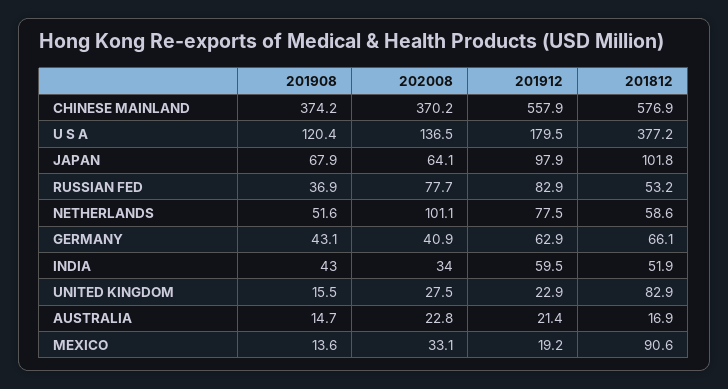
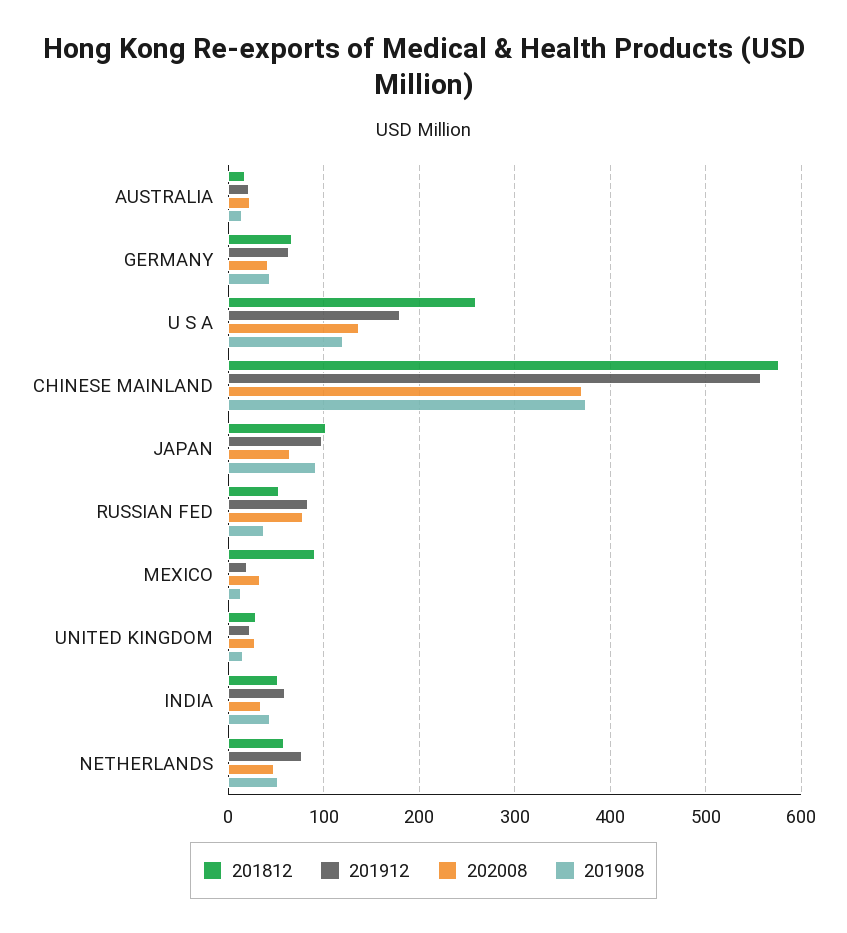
  {
    "201908": {
      "CHINESE MAINLAND": 374.2,
      "U S A": 120.4,
-     "JAPAN": 67.9,
+     "JAPAN": 90,
      "RUSSIAN FED": 36.9,
      "NETHERLANDS": 51.6,
      "GERMANY": 43.1,
      "INDIA": 43,
      "UNITED KINGDOM": 15.5,
      "AUSTRALIA": 14.7,
      "MEXICO": 13.6
    },
    "202008": {
      "CHINESE MAINLAND": 370.2,
      "U S A": 136.5,
      "JAPAN": 64.1,
      "RUSSIAN FED": 77.7,
-     "NETHERLANDS": 101.1,
+     "NETHERLANDS": 50,
      "GERMANY": 40.9,
      "INDIA": 34,
      "UNITED KINGDOM": 27.5,
      "AUSTRALIA": 22.8,
      "MEXICO": 33.1
    },
    "201912": {
      "CHINESE MAINLAND": 557.9,
      "U S A": 179.5,
      "JAPAN": 97.9,
      "RUSSIAN FED": 82.9,
      "NETHERLANDS": 77.5,
      "GERMANY": 62.9,
      "INDIA": 59.5,
      "UNITED KINGDOM": 22.9,
      "AUSTRALIA": 21.4,
      "MEXICO": 19.2
    },
    "201812": {
      "CHINESE MAINLAND": 576.9,
-     "U S A": 377.2,
+     "U S A": 260,
      "JAPAN": 101.8,
      "RUSSIAN FED": 53.2,
      "NETHERLANDS": 58.6,
      "GERMANY": 66.1,
      "INDIA": 51.9,
-     "UNITED KINGDOM": 82.9,
+     "UNITED KINGDOM": 30,
      "AUSTRALIA": 16.9,
      "MEXICO": 90.6
    }
  }

